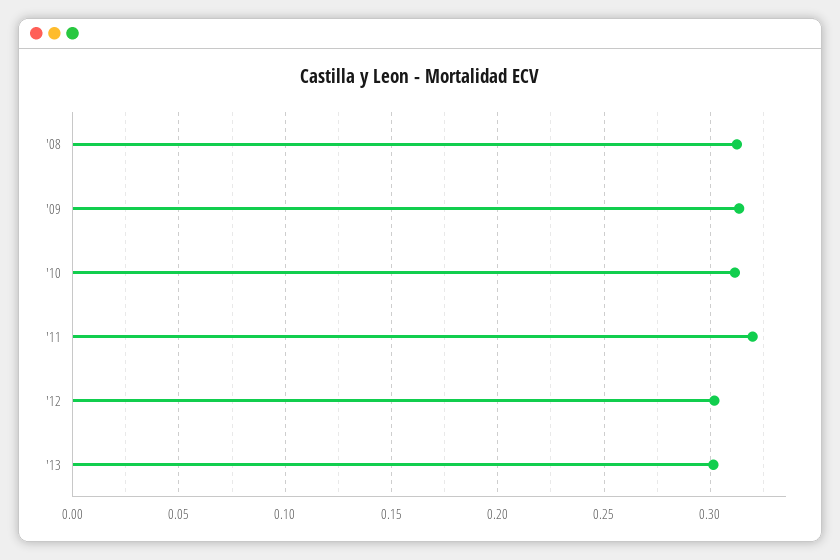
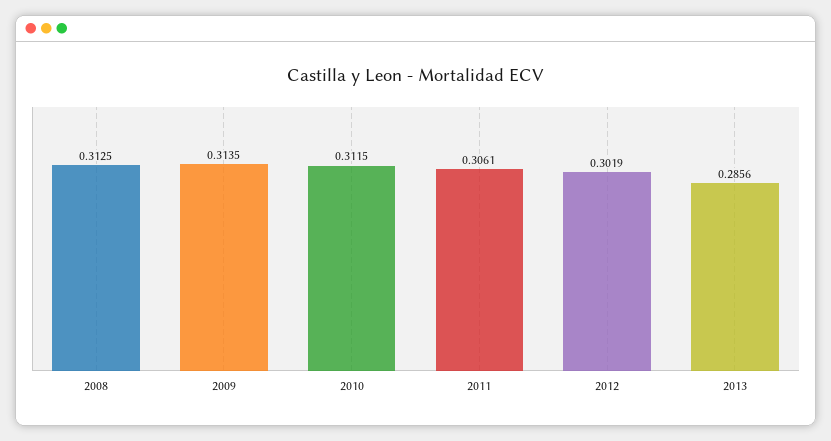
  {
    "'08": 0.3125,
    "'09": 0.3135,
    "'10": 0.3115,
-   "'11": 0.32,
+   "'11": 0.3061,
    "'12": 0.3019,
-   "'13": 0.3
+   "'13": 0.2856
  }

